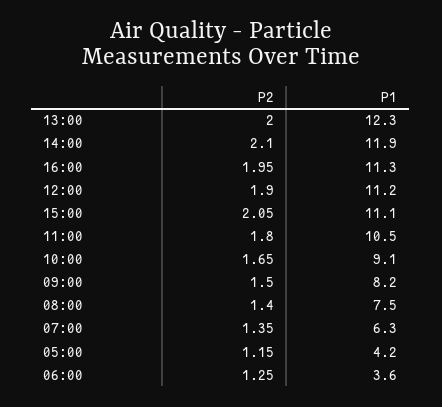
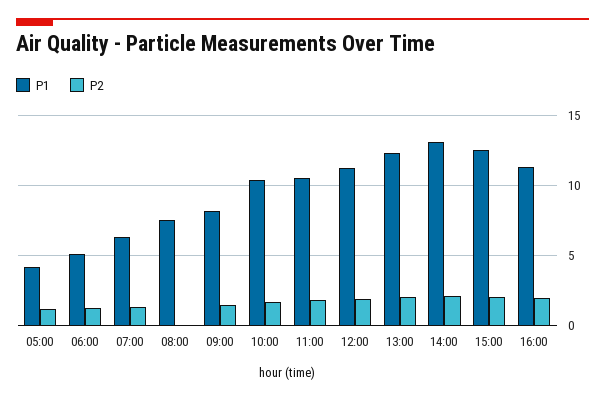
  {
    "P2": {
      "13:00": 2,
      "14:00": 2.1,
      "16:00": 1.95,
      "12:00": 1.9,
      "15:00": 2.05,
      "11:00": 1.8,
      "10:00": 1.65,
      "09:00": 1.5,
-     "08:00": 1.4,
+     "08:00": 0,
      "07:00": 1.35,
      "05:00": 1.15,
      "06:00": 1.25
    },
    "P1": {
      "13:00": 12.3,
-     "14:00": 11.9,
+     "14:00": 13,
      "16:00": 11.3,
      "12:00": 11.2,
-     "15:00": 11.1,
+     "15:00": 12.5,
      "11:00": 10.5,
-     "10:00": 9.1,
+     "10:00": 10.5,
      "09:00": 8.2,
      "08:00": 7.5,
      "07:00": 6.3,
      "05:00": 4.2,
-     "06:00": 3.6
+     "06:00": 5
    }
  }

